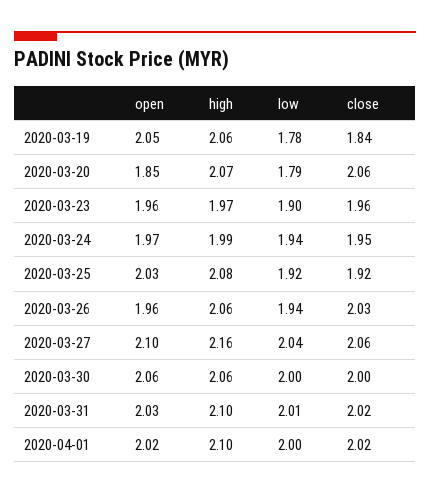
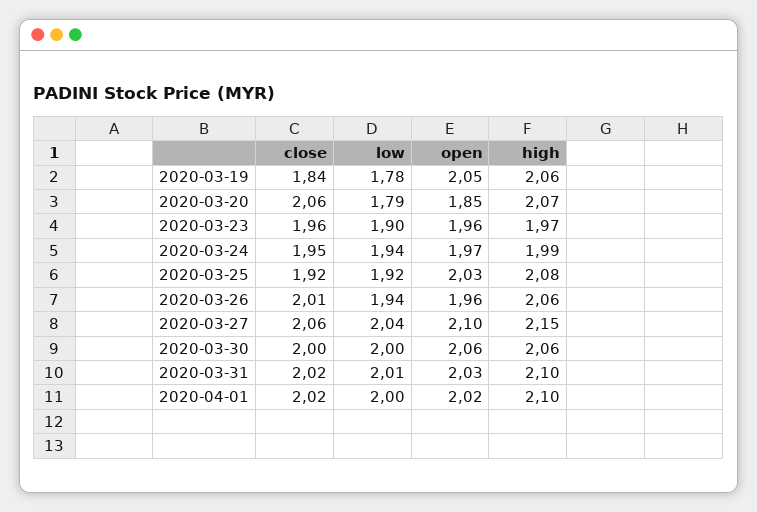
  {
    "open": {
      "2020-03-19": 2.05,
      "2020-03-20": 1.85,
      "2020-03-23": 1.96,
      "2020-03-24": 1.97,
      "2020-03-25": 2.03,
      "2020-03-26": 1.96,
      "2020-03-27": 2.1,
      "2020-03-30": 2.06,
      "2020-03-31": 2.03,
      "2020-04-01": 2.02
    },
    "high": {
      "2020-03-19": 2.06,
      "2020-03-20": 2.07,
      "2020-03-23": 1.97,
      "2020-03-24": 1.99,
      "2020-03-25": 2.08,
      "2020-03-26": 2.06,
-     "2020-03-27": 2.16,
+     "2020-03-27": 2.15,
      "2020-03-30": 2.06,
      "2020-03-31": 2.1,
      "2020-04-01": 2.1
    },
    "low": {
      "2020-03-19": 1.78,
      "2020-03-20": 1.79,
      "2020-03-23": 1.9,
      "2020-03-24": 1.94,
      "2020-03-25": 1.92,
      "2020-03-26": 1.94,
      "2020-03-27": 2.04,
      "2020-03-30": 2,
      "2020-03-31": 2.01,
      "2020-04-01": 2
    },
    "close": {
      "2020-03-19": 1.84,
      "2020-03-20": 2.06,
      "2020-03-23": 1.96,
      "2020-03-24": 1.95,
      "2020-03-25": 1.92,
-     "2020-03-26": 2.03,
+     "2020-03-26": 2.01,
      "2020-03-27": 2.06,
      "2020-03-30": 2,
      "2020-03-31": 2.02,
      "2020-04-01": 2.02
    }
  }

